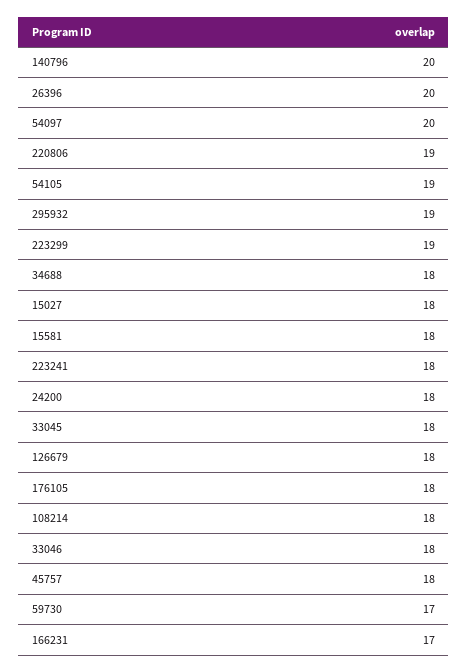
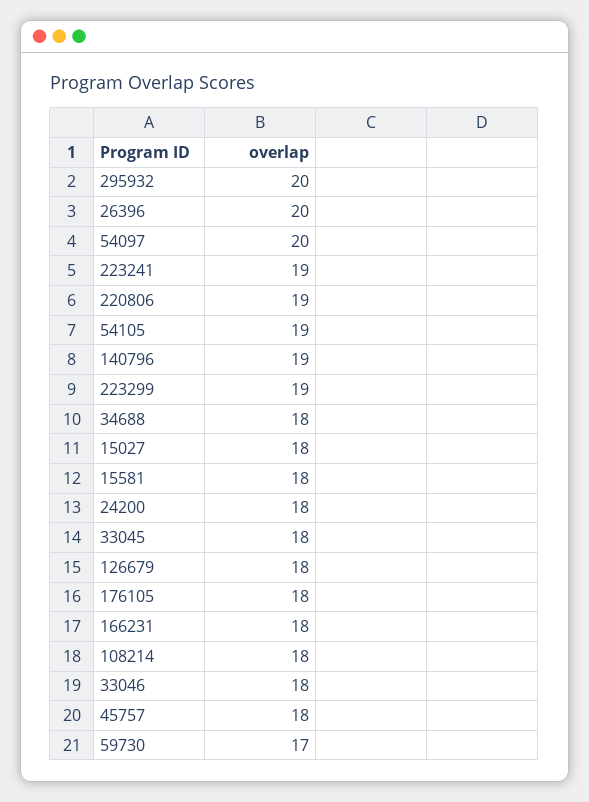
  {
-   "140796": 20,
+   "140796": 19,
    "26396": 20,
    "54097": 20,
    "220806": 19,
    "54105": 19,
-   "295932": 19,
+   "295932": 20,
    "223299": 19,
    "34688": 18,
    "15027": 18,
    "15581": 18,
-   "223241": 18,
+   "223241": 19,
    "24200": 18,
    "33045": 18,
    "126679": 18,
    "176105": 18,
    "108214": 18,
    "33046": 18,
    "45757": 18,
    "59730": 17,
-   "166231": 17
+   "166231": 18
  }

